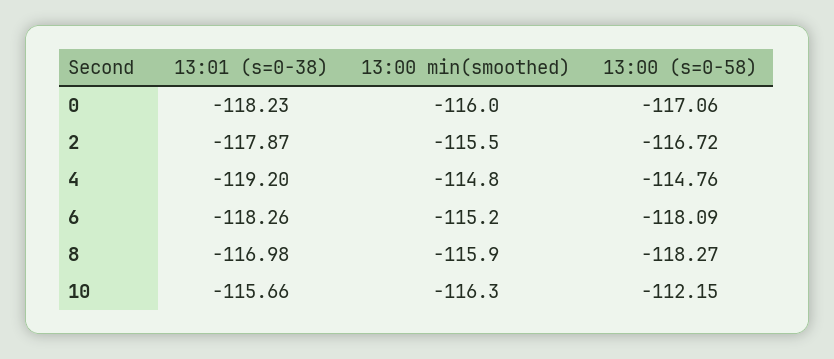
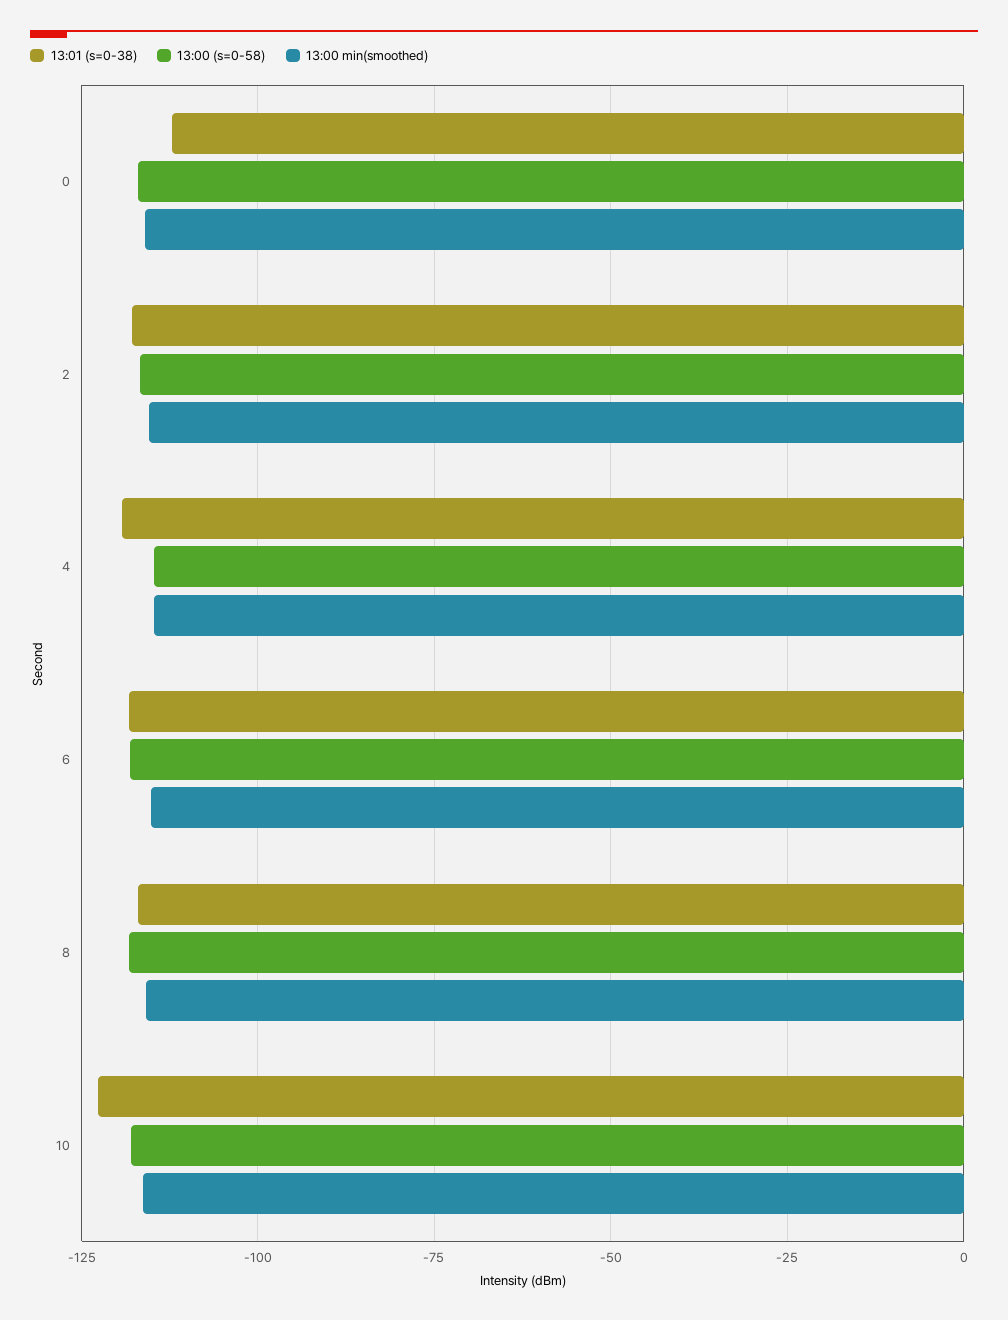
  {
    "13:01 (s=0-38)": {
-     "0": -118.23,
+     "0": -112.5,
      "2": -117.87,
      "4": -119.2,
      "6": -118.26,
      "8": -116.98,
-     "10": -115.66
+     "10": -122.5
    },
    "13:00 min(smoothed)": {
      "0": -116,
      "2": -115.5,
      "4": -114.8,
      "6": -115.2,
      "8": -115.9,
      "10": -116.3
    },
    "13:00 (s=0-58)": {
      "0": -117.06,
      "2": -116.72,
      "4": -114.76,
      "6": -118.09,
      "8": -118.27,
-     "10": -112.15
+     "10": -117.5
    }
  }

